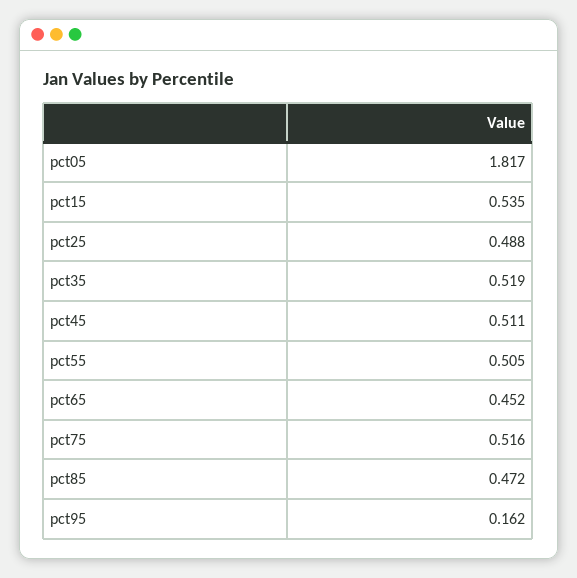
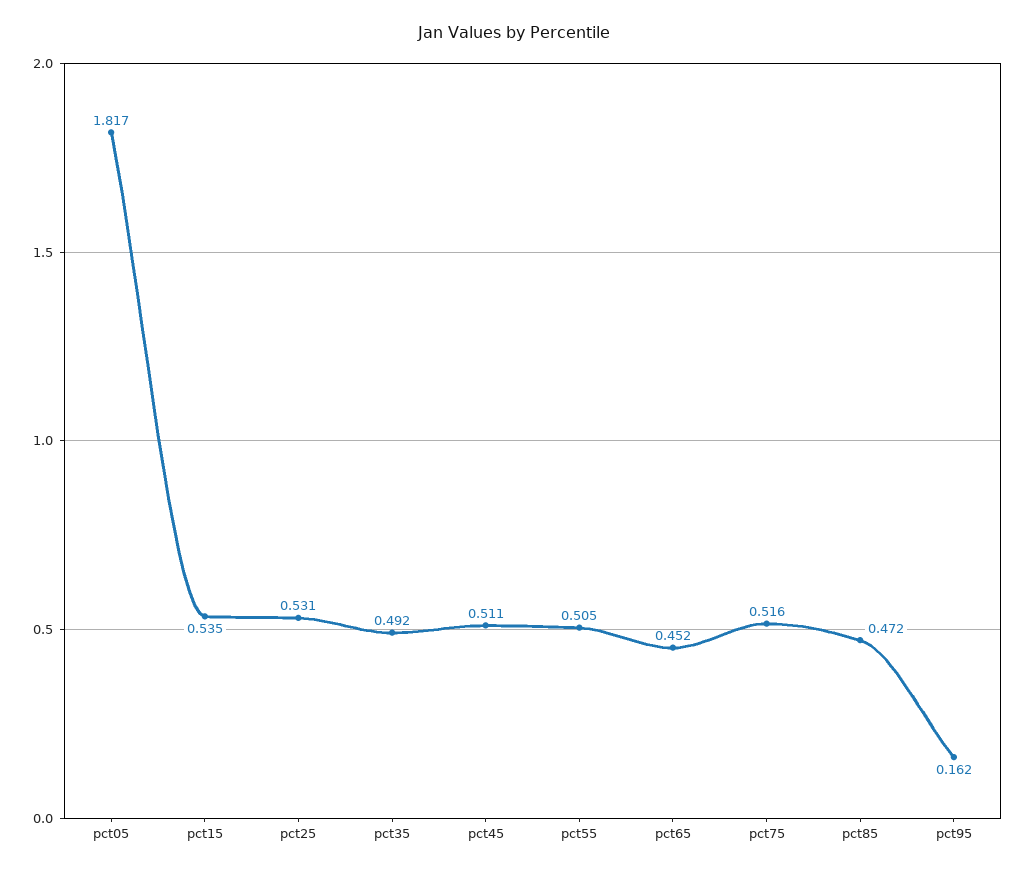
  {
    "pct05": 1.817,
    "pct15": 0.535,
-   "pct25": 0.488,
+   "pct25": 0.531,
-   "pct35": 0.519,
+   "pct35": 0.492,
    "pct45": 0.511,
    "pct55": 0.505,
    "pct65": 0.452,
    "pct75": 0.516,
    "pct85": 0.472,
    "pct95": 0.162
  }

